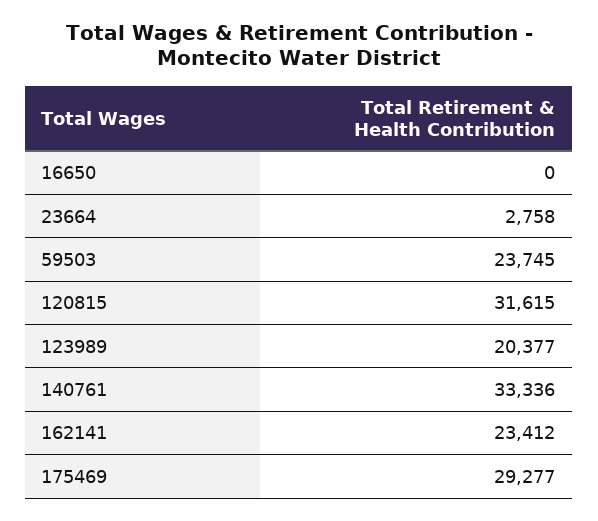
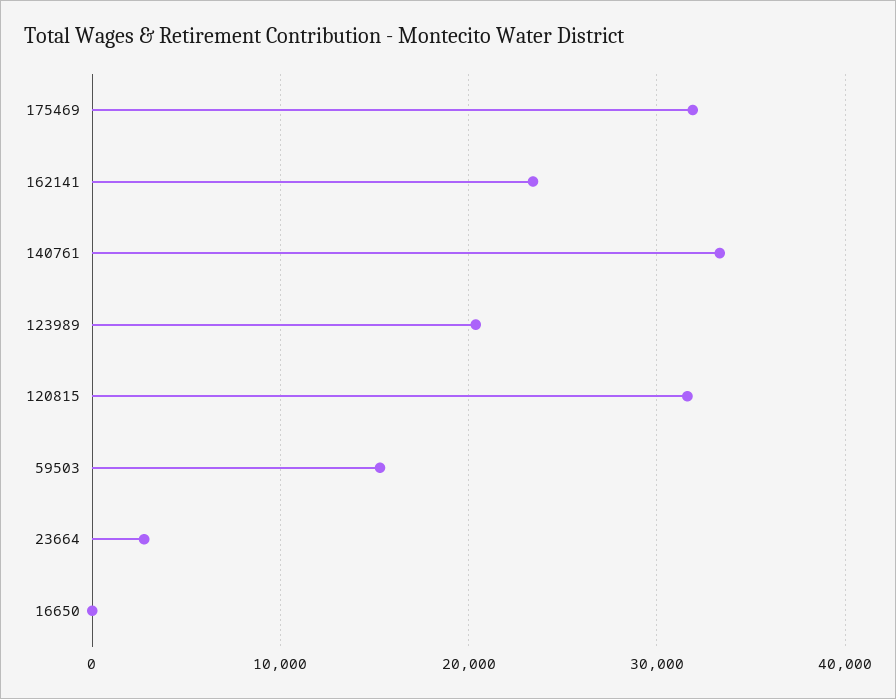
  {
    "16650": 0,
    "23664": 2758,
-   "59503": 23745,
+   "59503": 15000,
    "120815": 31615,
    "123989": 20377,
    "140761": 33336,
    "162141": 23412,
-   "175469": 29277
+   "175469": 32000
  }

